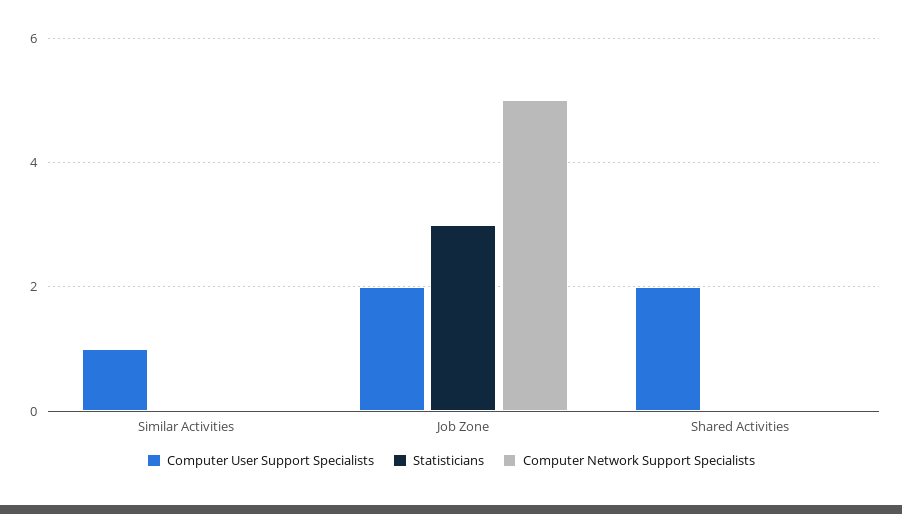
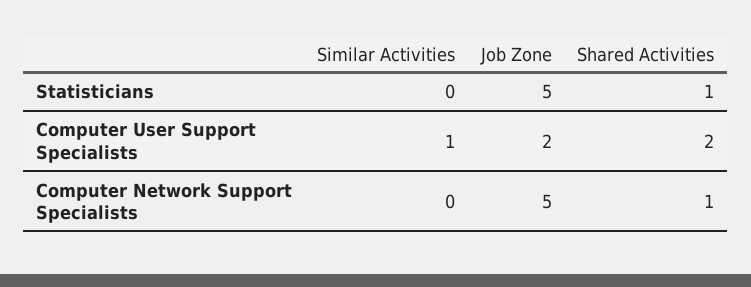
  {
    "Computer User Support Specialists": {
      "Similar Activities": 1,
      "Job Zone": 2,
      "Shared Activities": 2
    },
    "Statisticians": {
      "Similar Activities": 0,
-     "Job Zone": 3,
+     "Job Zone": 5,
-     "Shared Activities": 0
+     "Shared Activities": 1
    },
    "Computer Network Support Specialists": {
      "Similar Activities": 0,
      "Job Zone": 5,
-     "Shared Activities": 0
+     "Shared Activities": 1
    }
  }

